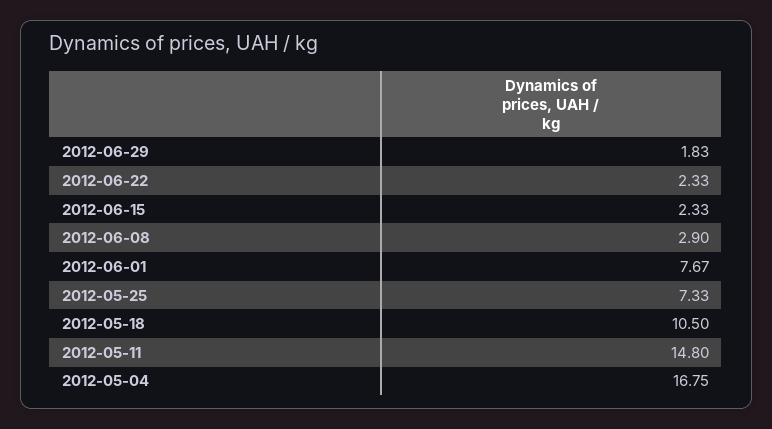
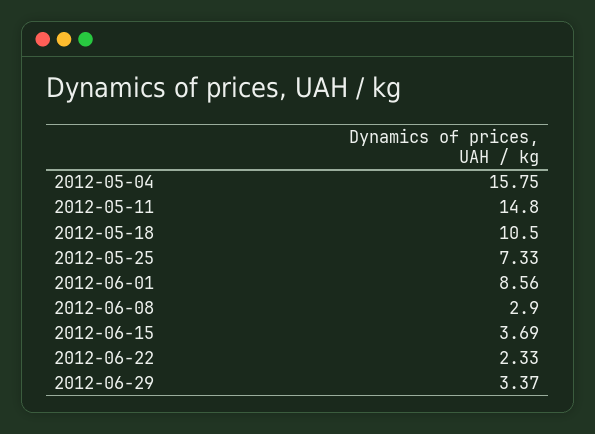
  {
-   "2012-06-29": 1.83,
+   "2012-06-29": 3.37,
    "2012-06-22": 2.33,
-   "2012-06-15": 2.33,
+   "2012-06-15": 3.69,
    "2012-06-08": 2.9,
-   "2012-06-01": 7.67,
+   "2012-06-01": 8.56,
    "2012-05-25": 7.33,
    "2012-05-18": 10.5,
    "2012-05-11": 14.8,
-   "2012-05-04": 16.75
+   "2012-05-04": 15.75
  }

